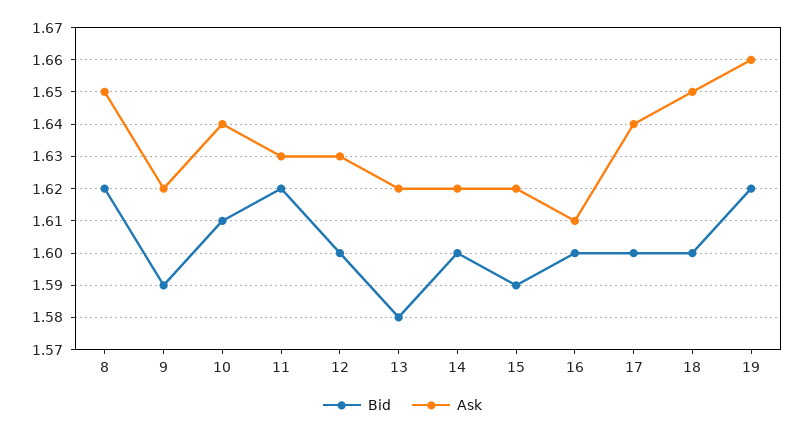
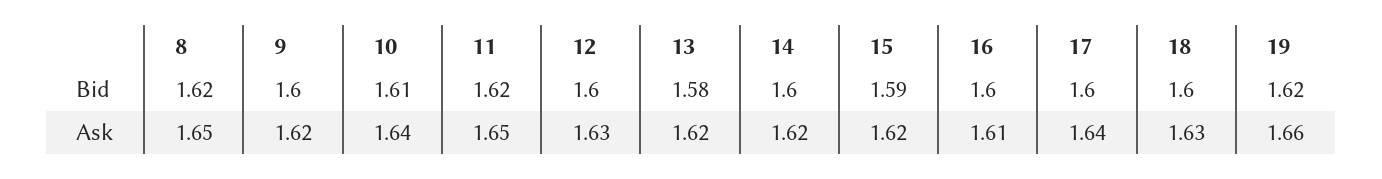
  {
    "Bid": {
      "8": 1.62,
-     "9": 1.59,
+     "9": 1.6,
      "10": 1.61,
      "11": 1.62,
      "12": 1.6,
      "13": 1.58,
      "14": 1.6,
      "15": 1.59,
      "16": 1.6,
      "17": 1.6,
      "18": 1.6,
      "19": 1.62
    },
    "Ask": {
      "8": 1.65,
      "9": 1.62,
      "10": 1.64,
-     "11": 1.63,
+     "11": 1.65,
      "12": 1.63,
      "13": 1.62,
      "14": 1.62,
      "15": 1.62,
      "16": 1.61,
      "17": 1.64,
-     "18": 1.65,
+     "18": 1.63,
      "19": 1.66
    }
  }

